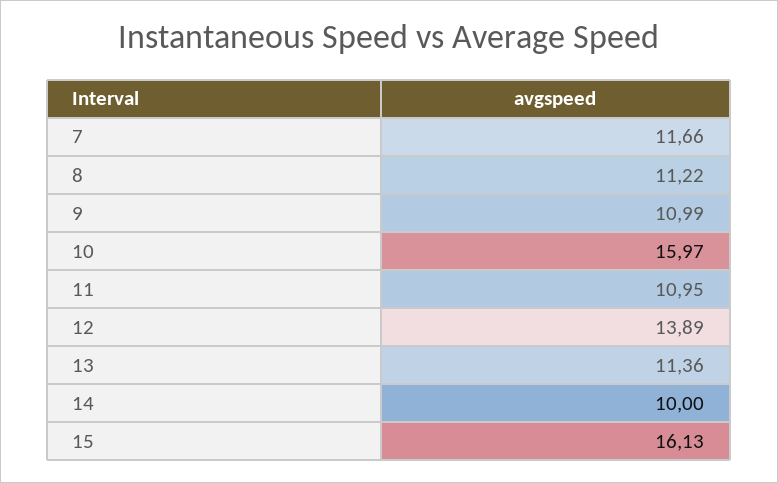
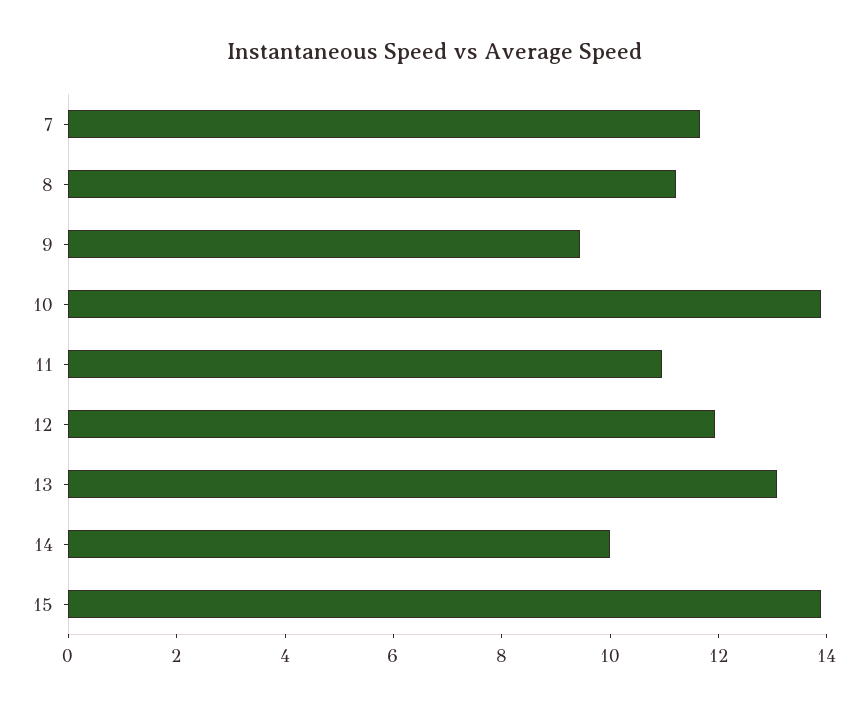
  {
    "7": 11.66,
    "8": 11.22,
-   "9": 10.99,
+   "9": 9.5,
-   "10": 15.97,
+   "10": 14,
    "11": 10.95,
-   "12": 13.89,
+   "12": 12,
-   "13": 11.36,
+   "13": 13,
    "14": 10,
-   "15": 16.13
+   "15": 14
  }

